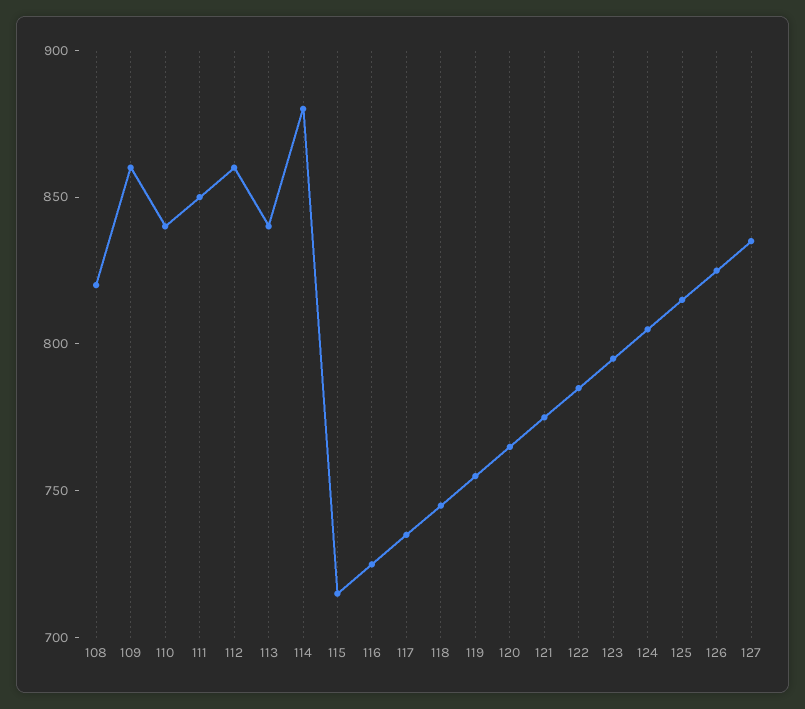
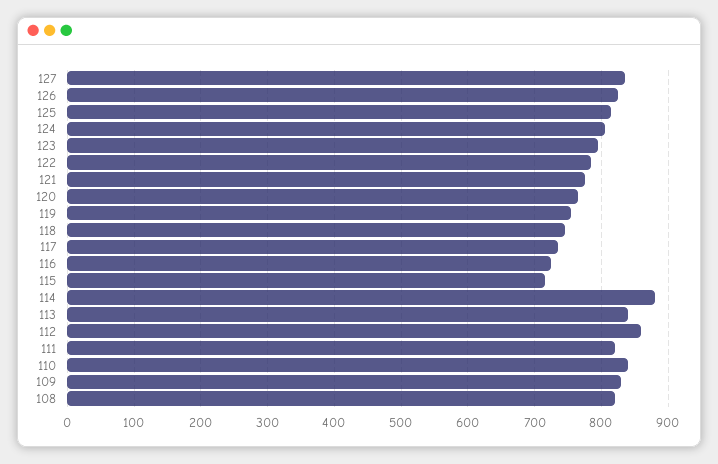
  {
    "108": 820,
-   "109": 860,
+   "109": 830,
    "110": 840,
-   "111": 850,
+   "111": 820,
    "112": 860,
    "113": 840,
    "114": 880,
    "115": 720,
    "116": 730,
    "117": 740,
    "118": 750,
    "119": 760,
    "120": 770,
    "121": 780,
    "122": 790,
    "123": 800,
    "124": 810,
    "125": 820,
    "126": 830,
    "127": 840
  }

